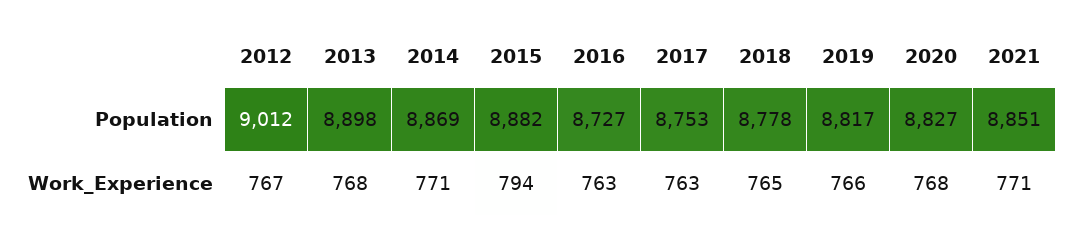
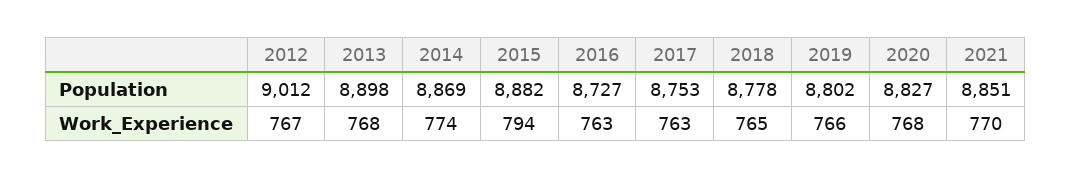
  {
    "2012": {
      "Population": 9012,
      "Work_Experience": 767
    },
    "2013": {
      "Population": 8898,
      "Work_Experience": 768
    },
    "2014": {
      "Population": 8869,
-     "Work_Experience": 771
+     "Work_Experience": 774
    },
    "2015": {
      "Population": 8882,
      "Work_Experience": 794
    },
    "2016": {
      "Population": 8727,
      "Work_Experience": 763
    },
    "2017": {
      "Population": 8753,
      "Work_Experience": 763
    },
    "2018": {
      "Population": 8778,
      "Work_Experience": 765
    },
    "2019": {
-     "Population": 8817,
+     "Population": 8802,
      "Work_Experience": 766
    },
    "2020": {
      "Population": 8827,
      "Work_Experience": 768
    },
    "2021": {
      "Population": 8851,
-     "Work_Experience": 771
+     "Work_Experience": 770
    }
  }

